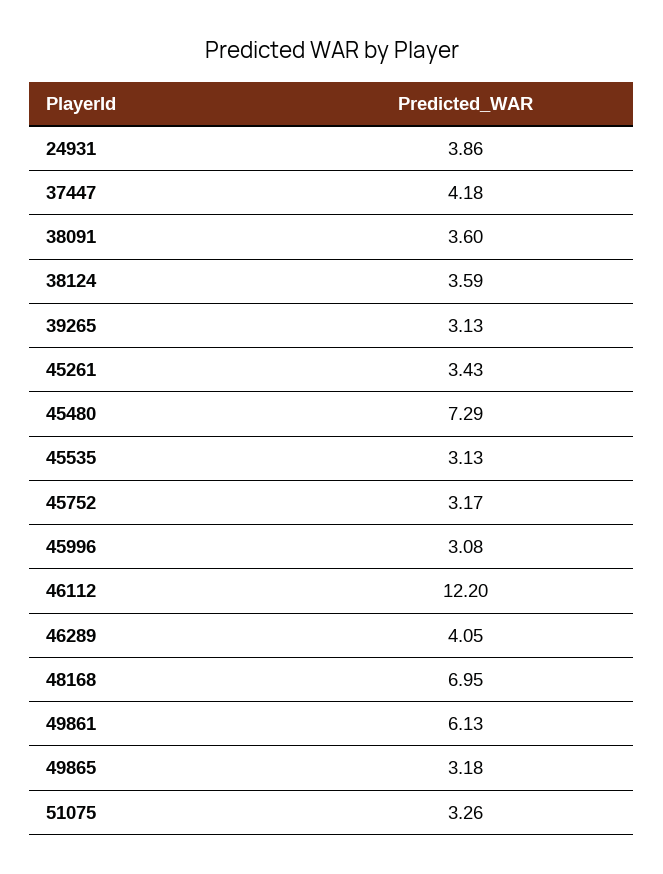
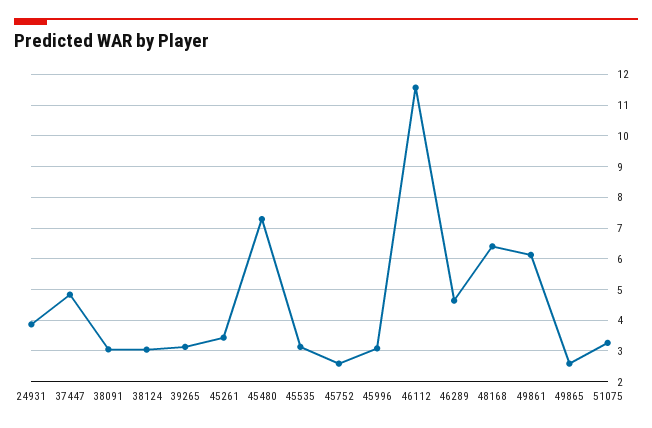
  {
    "24931": 3.86,
-   "37447": 4.18,
+   "37447": 4.8,
-   "38091": 3.6,
+   "38091": 3,
-   "38124": 3.59,
+   "38124": 3,
    "39265": 3.13,
    "45261": 3.43,
    "45480": 7.29,
    "45535": 3.13,
-   "45752": 3.17,
+   "45752": 2.6,
    "45996": 3.08,
-   "46112": 12.2,
+   "46112": 11.6,
-   "46289": 4.05,
+   "46289": 4.6,
-   "48168": 6.95,
+   "48168": 6.4,
    "49861": 6.13,
-   "49865": 3.18,
+   "49865": 2.6,
    "51075": 3.26
  }

